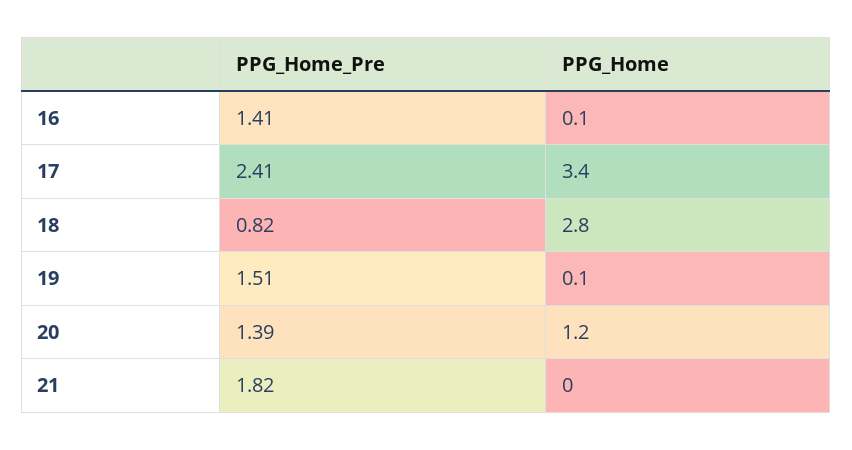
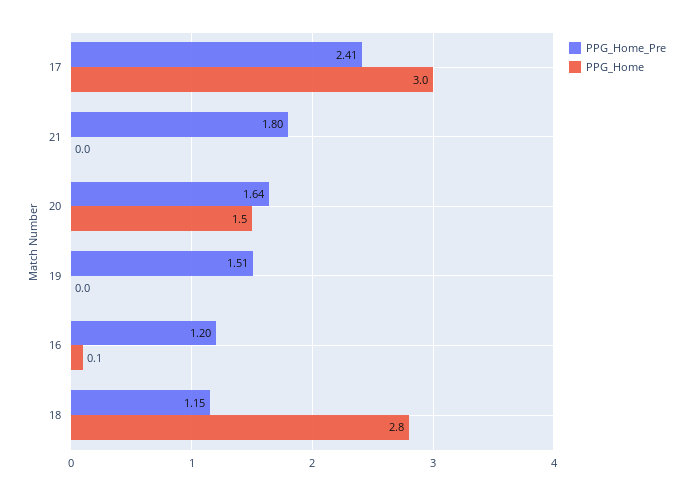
  {
    "PPG_Home_Pre": {
-     "16": 1.41,
+     "16": 1.2,
      "17": 2.41,
-     "18": 0.82,
+     "18": 1.15,
      "19": 1.51,
-     "20": 1.39,
+     "20": 1.64,
-     "21": 1.82
+     "21": 1.8
    },
    "PPG_Home": {
      "16": 0.1,
-     "17": 3.4,
+     "17": 3,
      "18": 2.8,
-     "19": 0.1,
+     "19": 0,
-     "20": 1.2,
+     "20": 1.5,
      "21": 0
    }
  }

